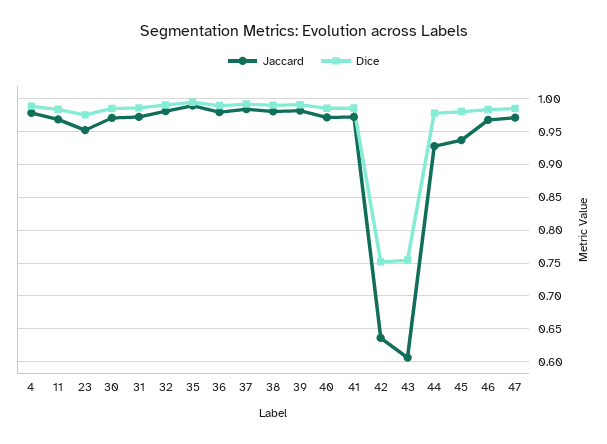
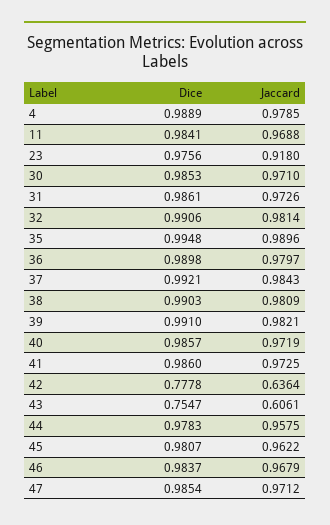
  {
    "Jaccard": {
      "4": 0.9785,
      "11": 0.9688,
-     "23": 0.95,
+     "23": 0.918,
      "30": 0.971,
      "31": 0.9726,
      "32": 0.9814,
      "35": 0.9896,
      "36": 0.9797,
      "37": 0.9843,
      "38": 0.9809,
      "39": 0.9821,
      "40": 0.9719,
      "41": 0.9725,
      "42": 0.6364,
      "43": 0.6061,
-     "44": 0.93,
+     "44": 0.9575,
-     "45": 0.94,
+     "45": 0.9622,
      "46": 0.9679,
      "47": 0.9712
    },
    "Dice": {
      "4": 0.9889,
      "11": 0.9841,
      "23": 0.9756,
      "30": 0.9853,
      "31": 0.9861,
      "32": 0.9906,
      "35": 0.9948,
      "36": 0.9898,
      "37": 0.9921,
      "38": 0.9903,
      "39": 0.991,
      "40": 0.9857,
      "41": 0.986,
-     "42": 0.75,
+     "42": 0.7778,
      "43": 0.7547,
      "44": 0.9783,
      "45": 0.9807,
      "46": 0.9837,
      "47": 0.9854
    }
  }

